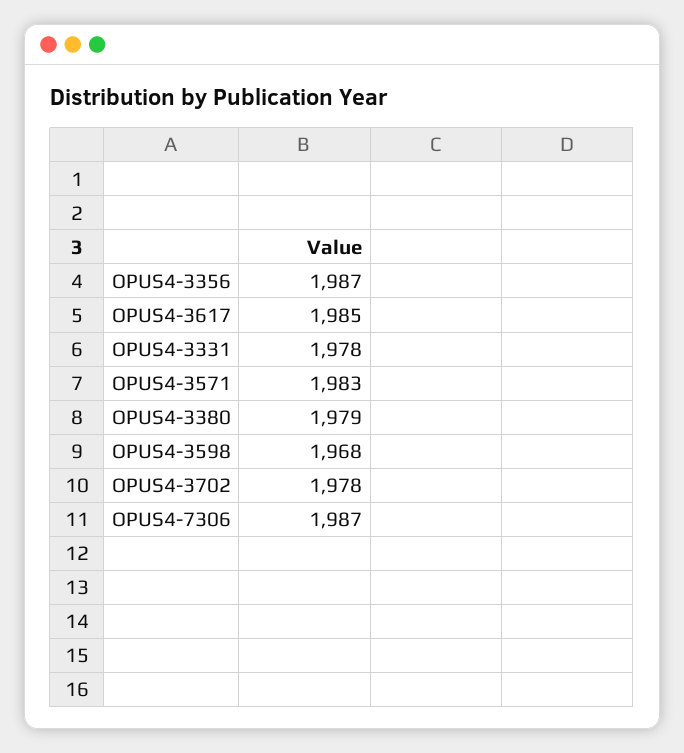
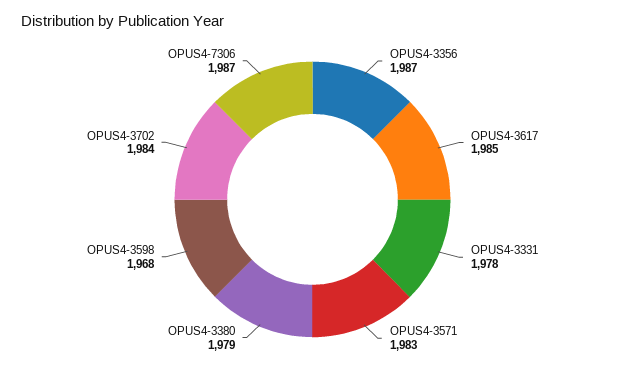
  {
    "OPUS4-3356": 1987,
    "OPUS4-3617": 1985,
    "OPUS4-3331": 1978,
    "OPUS4-3571": 1983,
    "OPUS4-3380": 1979,
    "OPUS4-3598": 1968,
-   "OPUS4-3702": 1978,
+   "OPUS4-3702": 1984,
    "OPUS4-7306": 1987
  }

